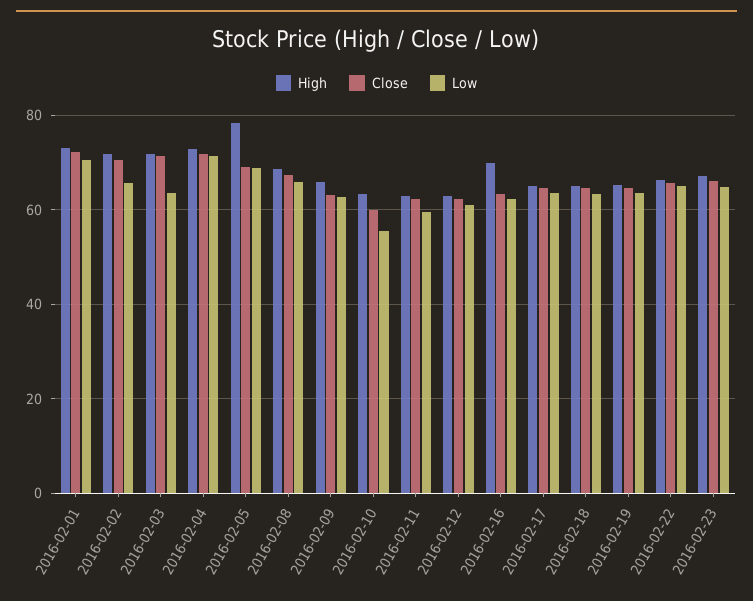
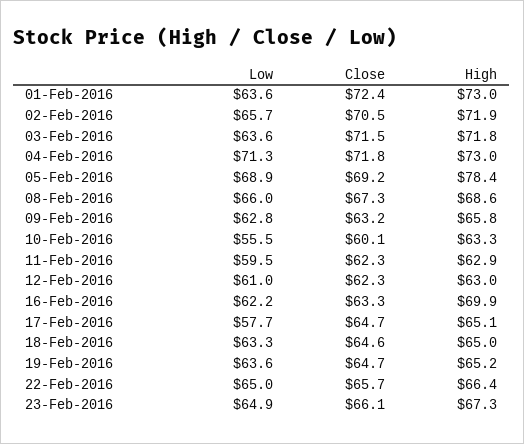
  {
    "High": {
      "2016-02-01": 73,
      "2016-02-02": 71.9,
      "2016-02-03": 71.8,
      "2016-02-04": 73,
      "2016-02-05": 78.4,
      "2016-02-08": 68.6,
      "2016-02-09": 65.8,
      "2016-02-10": 63.3,
      "2016-02-11": 62.9,
      "2016-02-12": 63,
      "2016-02-16": 69.9,
      "2016-02-17": 65.1,
      "2016-02-18": 65,
      "2016-02-19": 65.2,
      "2016-02-22": 66.4,
      "2016-02-23": 67.3
    },
    "Close": {
      "2016-02-01": 72.4,
      "2016-02-02": 70.5,
      "2016-02-03": 71.5,
      "2016-02-04": 71.8,
      "2016-02-05": 69.2,
      "2016-02-08": 67.3,
      "2016-02-09": 63.2,
      "2016-02-10": 60.1,
      "2016-02-11": 62.3,
      "2016-02-12": 62.3,
      "2016-02-16": 63.3,
      "2016-02-17": 64.7,
      "2016-02-18": 64.6,
      "2016-02-19": 64.7,
      "2016-02-22": 65.7,
      "2016-02-23": 66.1
    },
    "Low": {
-     "2016-02-01": 70,
+     "2016-02-01": 63.6,
      "2016-02-02": 65.7,
      "2016-02-03": 63.6,
      "2016-02-04": 71.3,
      "2016-02-05": 68.9,
      "2016-02-08": 66,
      "2016-02-09": 62.8,
      "2016-02-10": 55.5,
      "2016-02-11": 59.5,
      "2016-02-12": 61,
      "2016-02-16": 62.2,
-     "2016-02-17": 64,
+     "2016-02-17": 57.7,
      "2016-02-18": 63.3,
      "2016-02-19": 63.6,
      "2016-02-22": 65,
      "2016-02-23": 64.9
    }
  }

